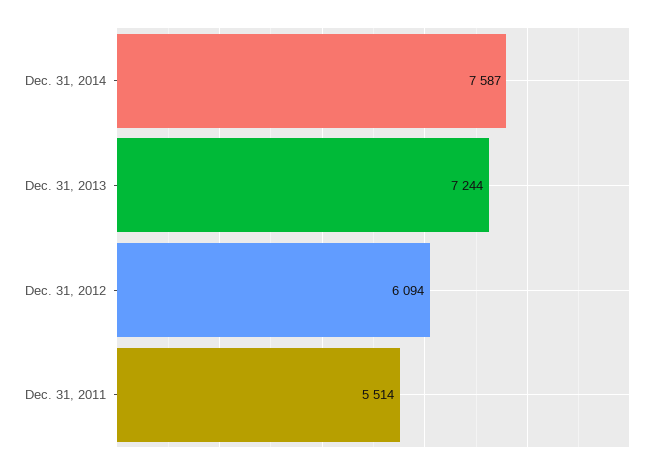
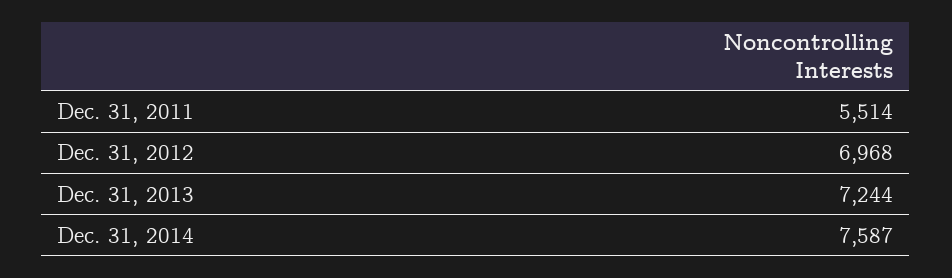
  {
    "Dec. 31, 2014": 7587,
    "Dec. 31, 2013": 7244,
-   "Dec. 31, 2012": 6094,
+   "Dec. 31, 2012": 6968,
    "Dec. 31, 2011": 5514
  }

